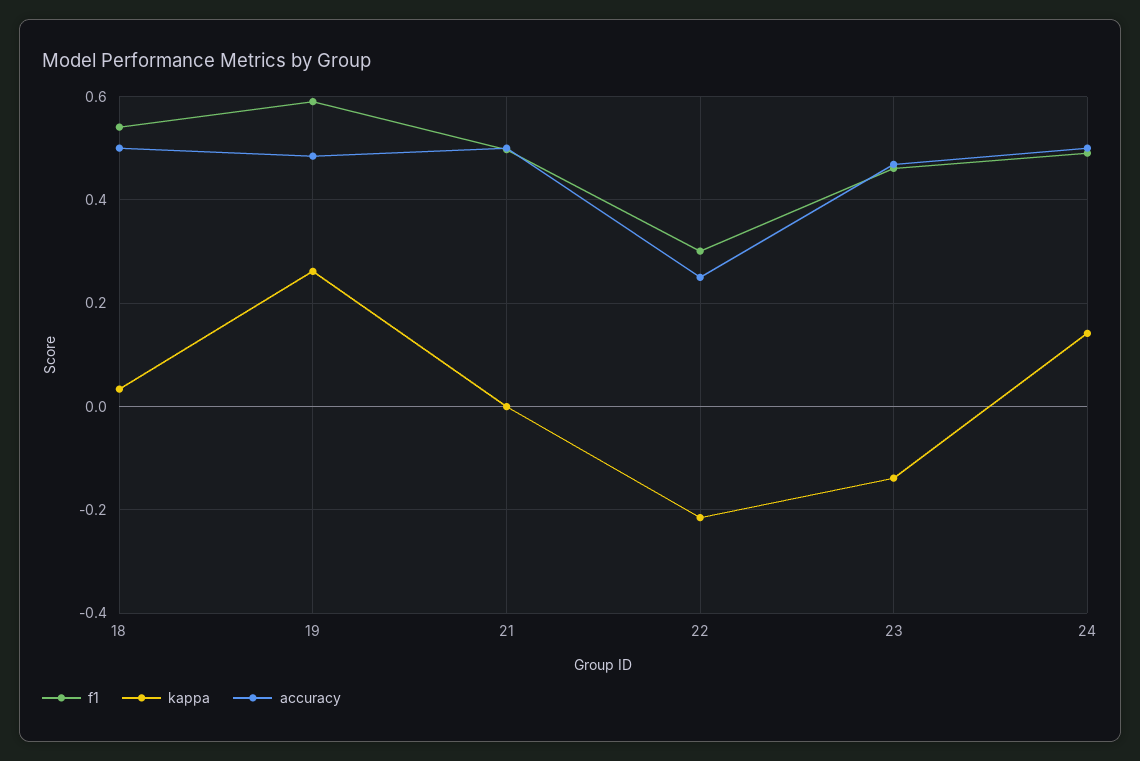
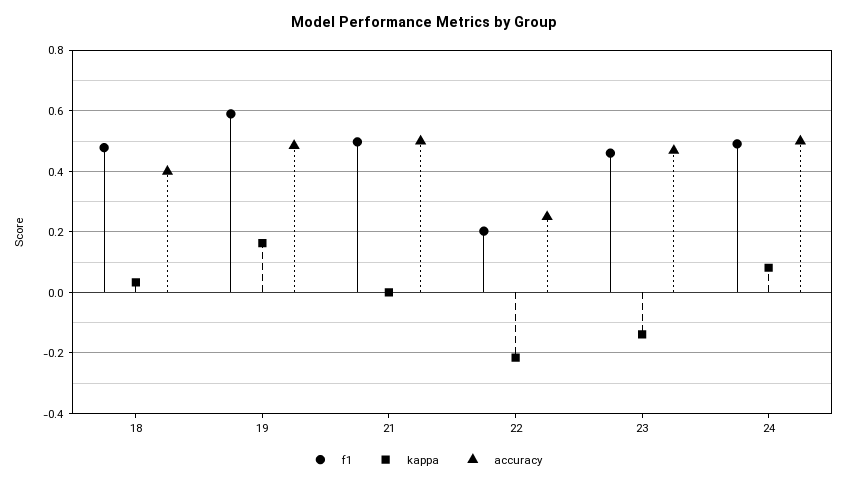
  {
    "f1": {
-     "18": 0.54,
+     "18": 0.48,
      "19": 0.6,
      "21": 0.5,
-     "22": 0.3,
+     "22": 0.2,
      "23": 0.46,
      "24": 0.5
    },
    "kappa": {
      "18": 0.04,
-     "19": 0.26,
+     "19": 0.16,
      "21": 0,
      "22": -0.22,
      "23": -0.14,
-     "24": 0.14
+     "24": 0.08
    },
    "accuracy": {
-     "18": 0.5,
+     "18": 0.4,
      "19": 0.48,
      "21": 0.5,
      "22": 0.26,
      "23": 0.46,
      "24": 0.5
    }
  }

